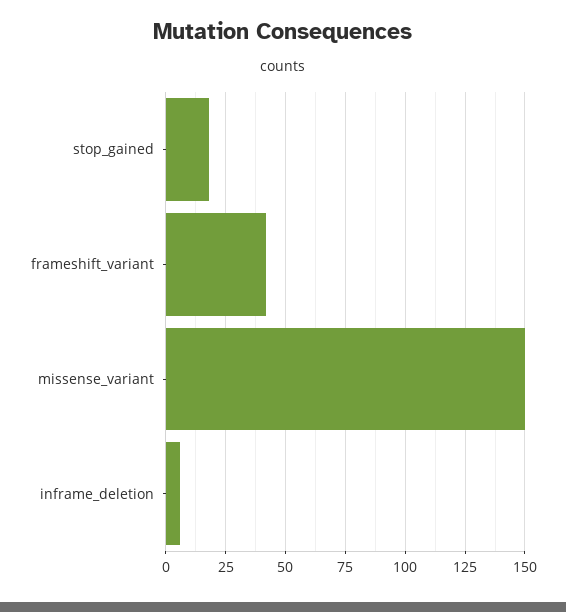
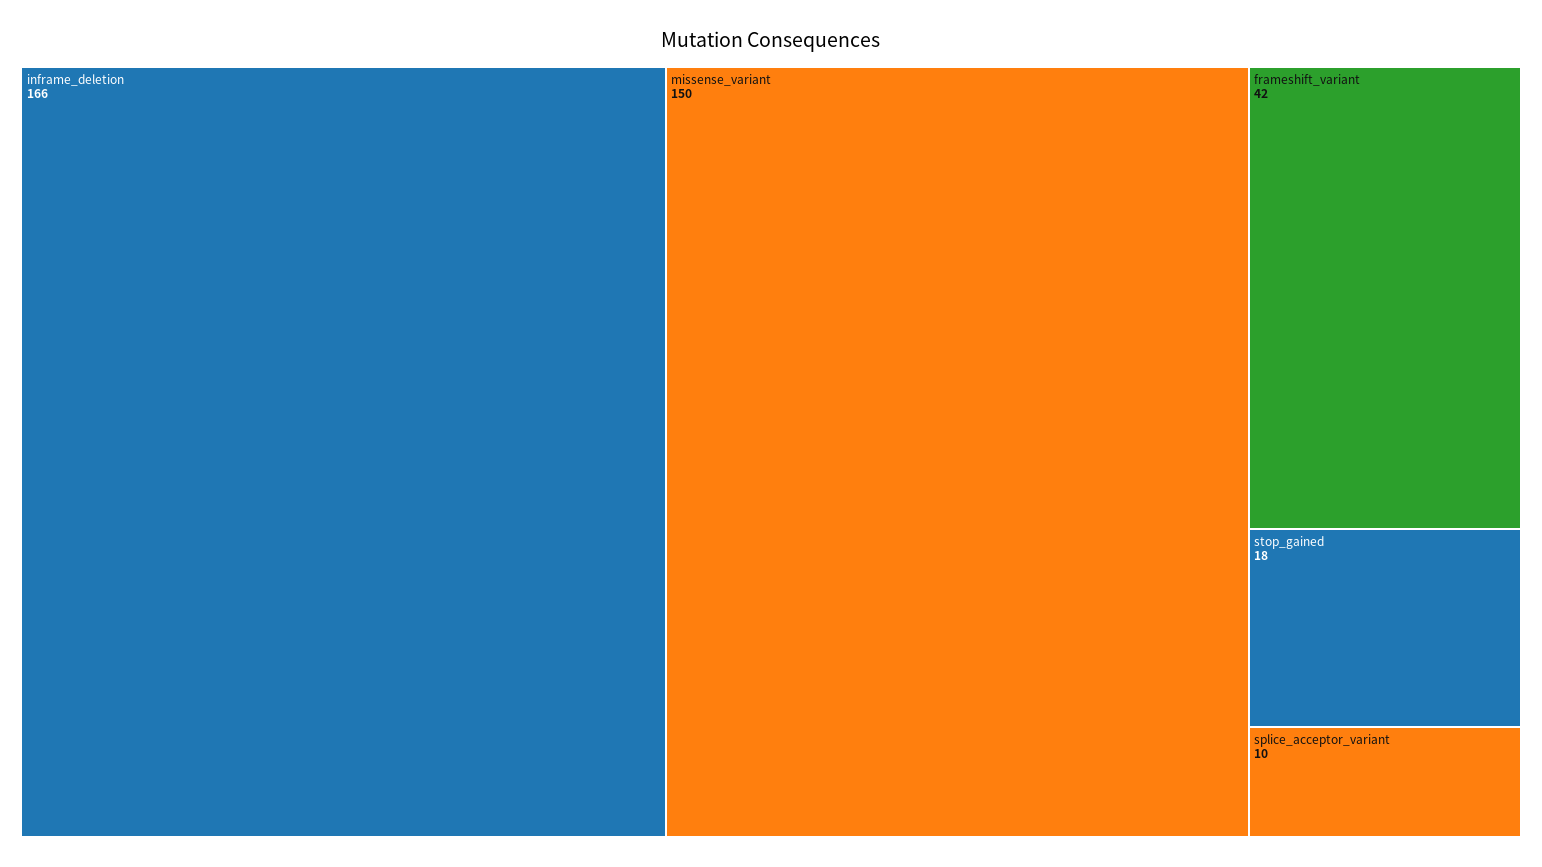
  {
    "stop_gained": 18,
    "frameshift_variant": 42,
    "missense_variant": 150,
-   "inframe_deletion": 5
+   "inframe_deletion": 166,
+   "splice_acceptor_variant": 10
  }

